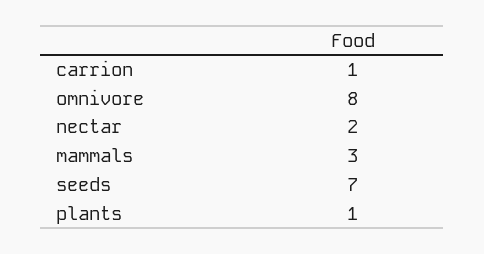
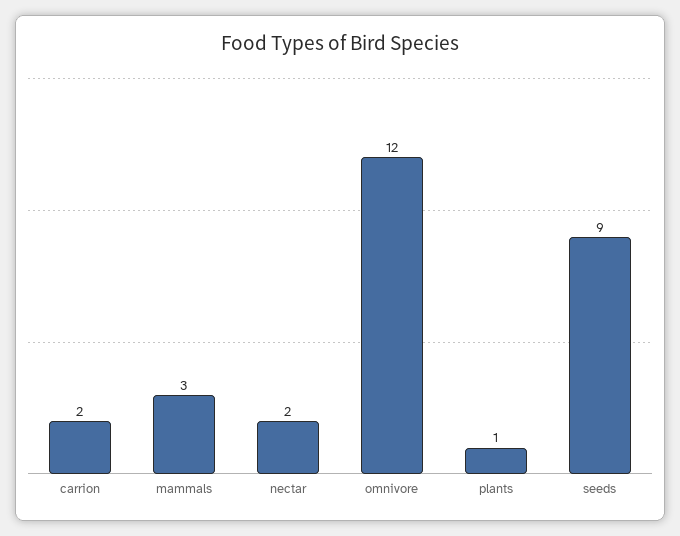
  {
-   "carrion": 1,
+   "carrion": 2,
-   "omnivore": 8,
+   "omnivore": 12,
    "nectar": 2,
    "mammals": 3,
-   "seeds": 7,
+   "seeds": 9,
    "plants": 1
  }

